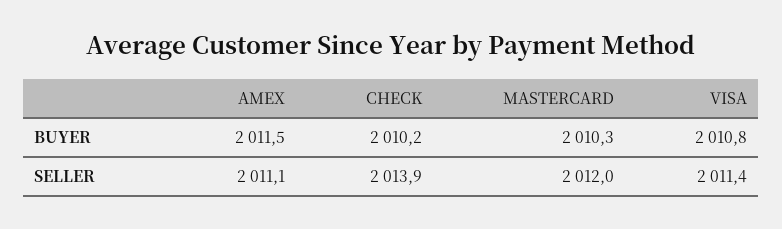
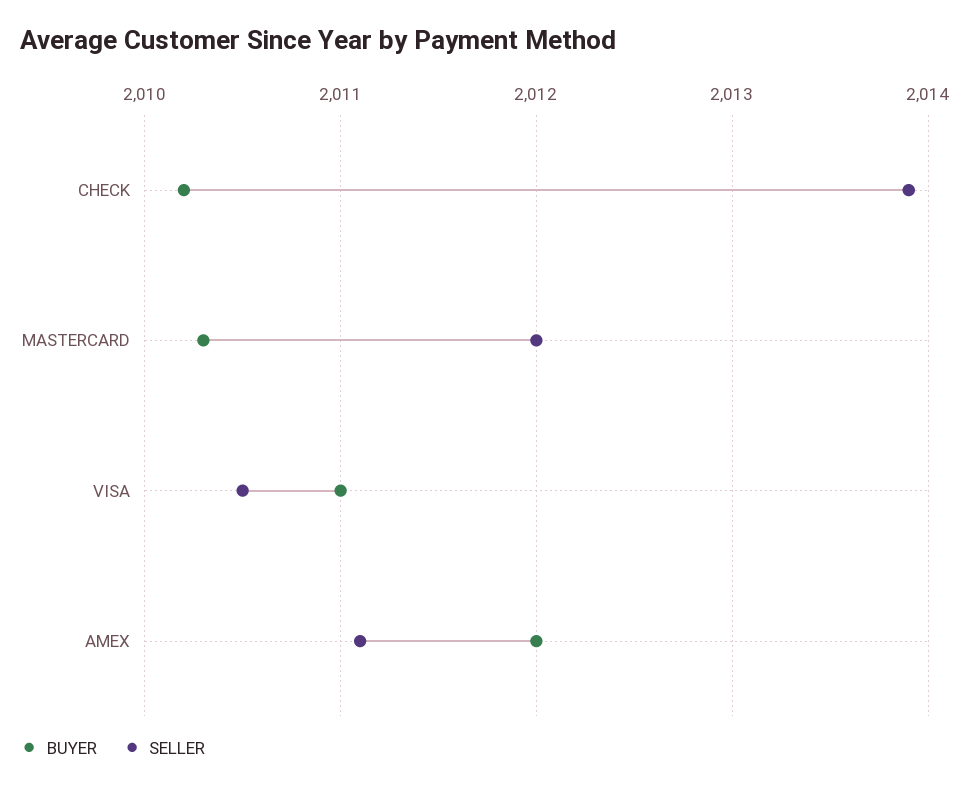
  {
    "BUYER": {
-     "AMEX": 2011.5,
+     "AMEX": 2012,
      "CHECK": 2010.2,
      "MASTERCARD": 2010.3,
-     "VISA": 2010.8
+     "VISA": 2011
    },
    "SELLER": {
      "AMEX": 2011.1,
      "CHECK": 2013.9,
      "MASTERCARD": 2012,
-     "VISA": 2011.4
+     "VISA": 2010.5
    }
  }

